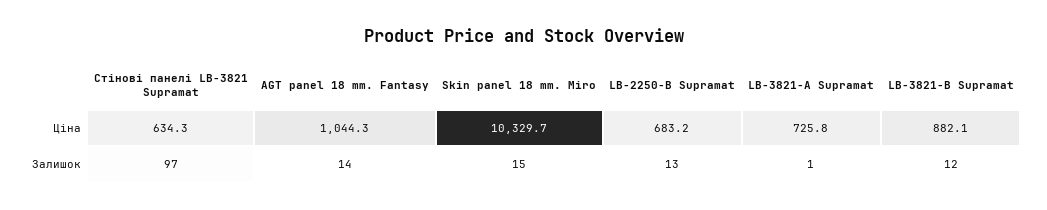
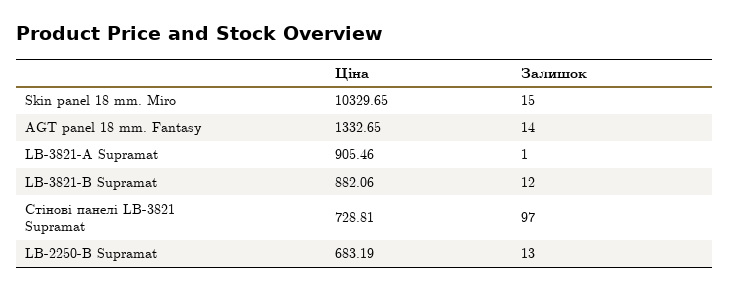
  {
    "Стінові панелі LB-3821 Supramat": {
-     "Ціна": 634.3,
+     "Ціна": 728.81,
      "Залишок": 97
    },
    "AGT panel 18 mm. Fantasy": {
-     "Ціна": 1044.3,
+     "Ціна": 1332.65,
      "Залишок": 14
    },
    "Skin panel 18 mm. Miro": {
      "Ціна": 10329.65,
      "Залишок": 15
    },
    "LB-2250-В Supramat": {
      "Ціна": 683.19,
      "Залишок": 13
    },
    "LB-3821-А Supramat": {
-     "Ціна": 725.8,
+     "Ціна": 905.46,
      "Залишок": 1
    },
    "LB-3821-В Supramat": {
      "Ціна": 882.06,
      "Залишок": 12
    }
  }

